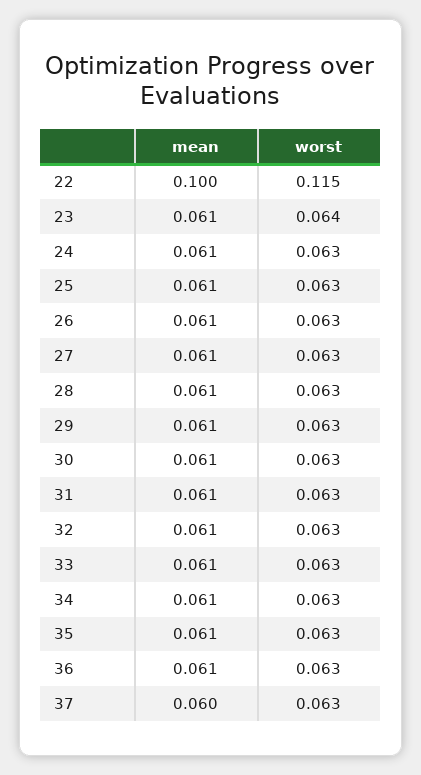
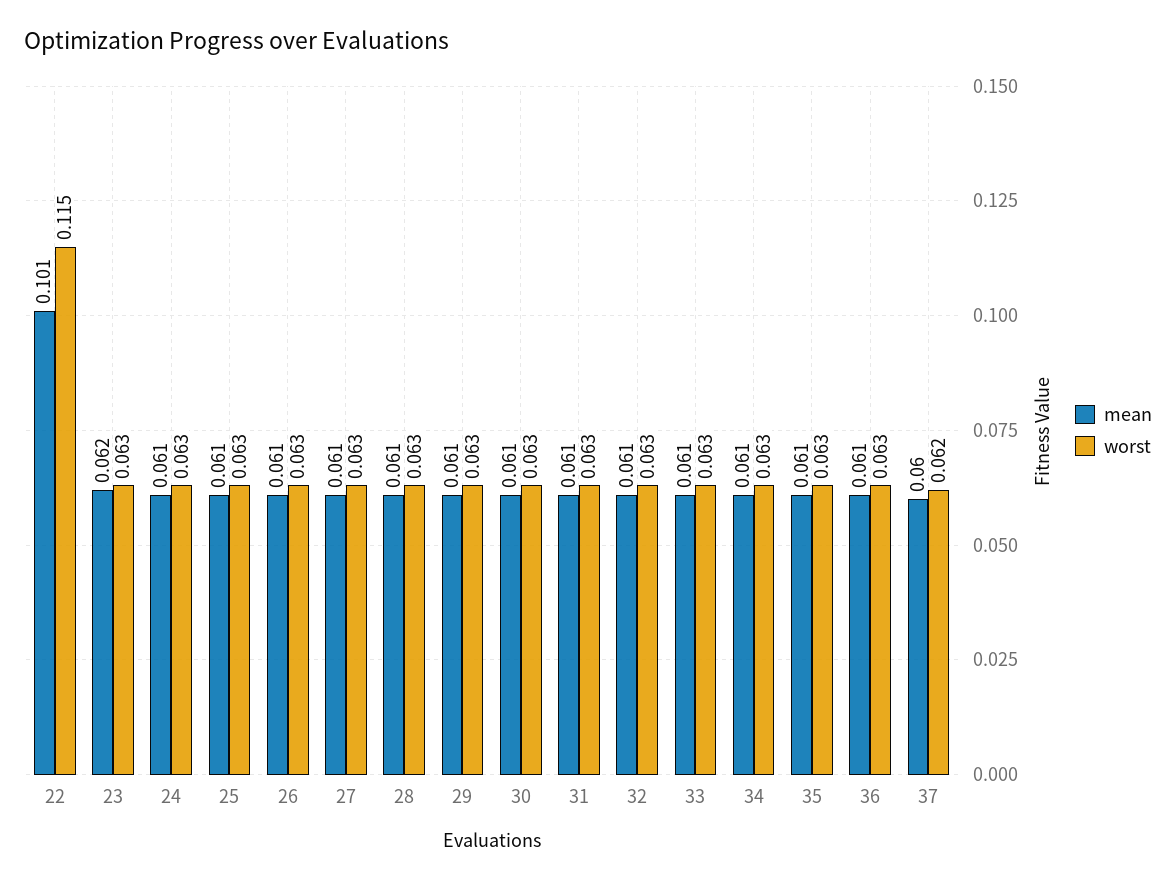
  {
    "mean": {
-     "22": 0.1,
+     "22": 0.101,
-     "23": 0.061,
+     "23": 0.062,
      "24": 0.061,
      "25": 0.061,
      "26": 0.061,
      "27": 0.061,
      "28": 0.061,
      "29": 0.061,
      "30": 0.061,
      "31": 0.061,
      "32": 0.061,
      "33": 0.061,
      "34": 0.061,
      "35": 0.061,
      "36": 0.061,
      "37": 0.06
    },
    "worst": {
      "22": 0.115,
-     "23": 0.064,
+     "23": 0.063,
      "24": 0.063,
      "25": 0.063,
      "26": 0.063,
      "27": 0.063,
      "28": 0.063,
      "29": 0.063,
      "30": 0.063,
      "31": 0.063,
      "32": 0.063,
      "33": 0.063,
      "34": 0.063,
      "35": 0.063,
      "36": 0.063,
-     "37": 0.063
+     "37": 0.062
    }
  }

